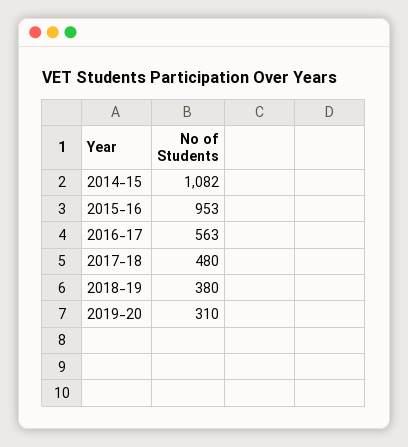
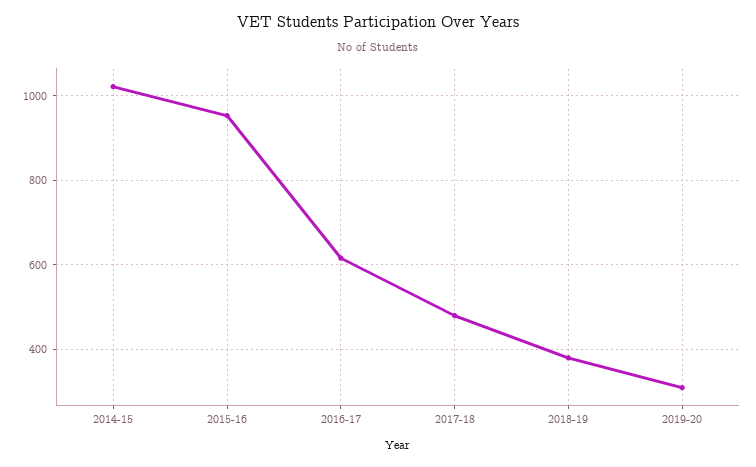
  {
-   "2014-15": 1082,
+   "2014-15": 1020,
    "2015-16": 953,
-   "2016-17": 563,
+   "2016-17": 620,
    "2017-18": 480,
    "2018-19": 380,
    "2019-20": 310
  }

